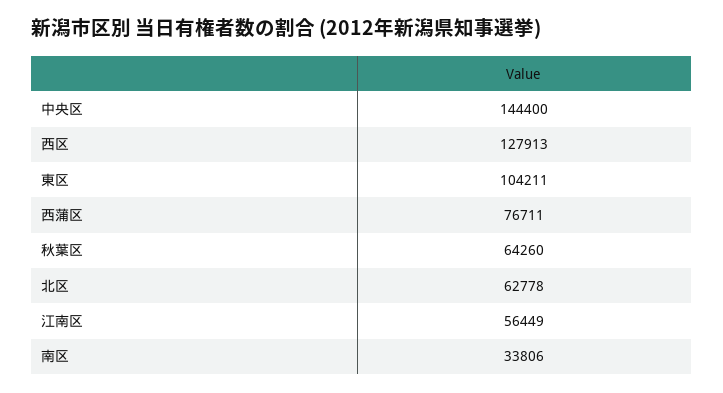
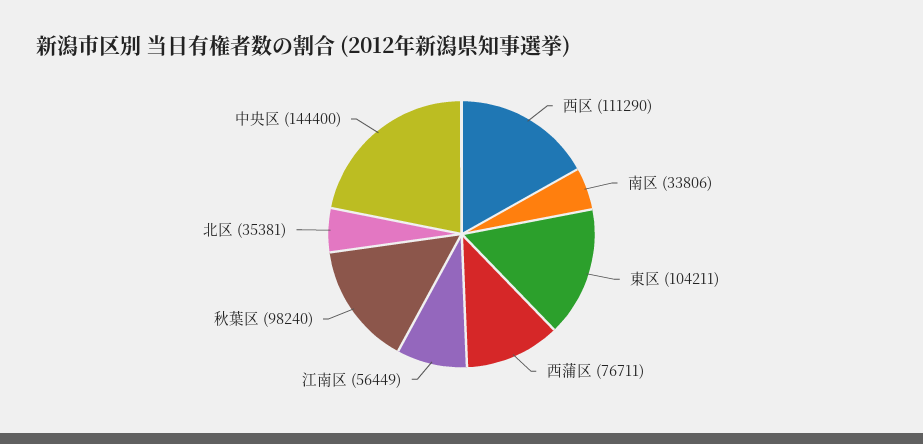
  {
    "中央区": 144400,
-   "西区": 127913,
+   "西区": 111290,
    "東区": 104211,
    "西蒲区": 76711,
-   "秋葉区": 64260,
+   "秋葉区": 98240,
-   "北区": 62778,
+   "北区": 35381,
    "江南区": 56449,
    "南区": 33806
  }

